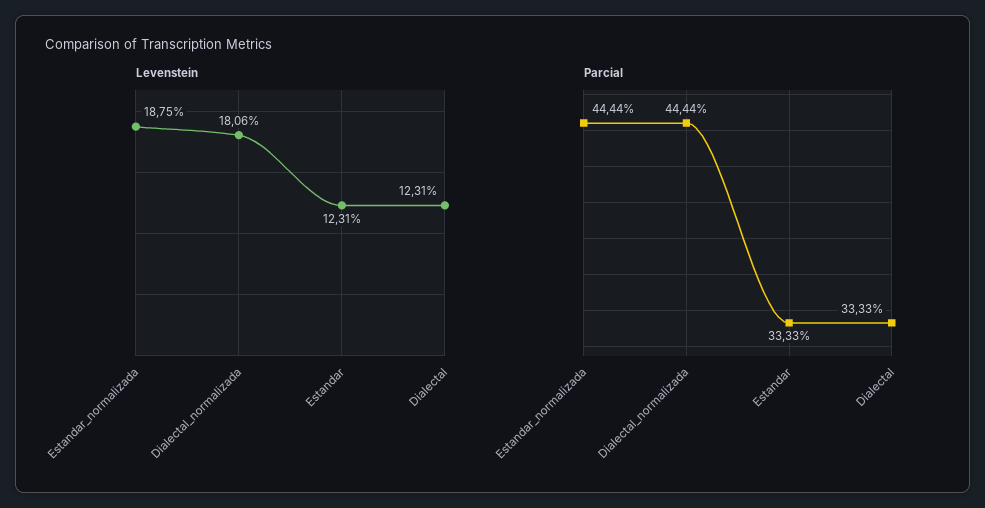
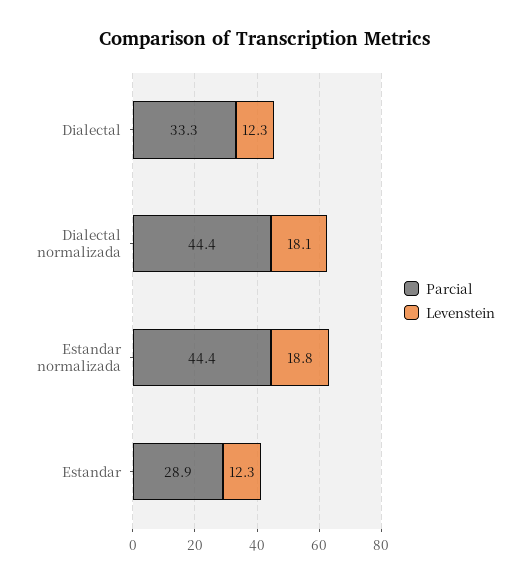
  {
    "Levenstein": {
      "Estandar_normalizada": 18.75,
      "Dialectal_normalizada": 18.06,
      "Estandar": 12.31,
      "Dialectal": 12.31
    },
    "Parcial": {
      "Estandar_normalizada": 44.44,
      "Dialectal_normalizada": 44.44,
-     "Estandar": 33.33,
+     "Estandar": 28.9,
      "Dialectal": 33.33
    }
  }

